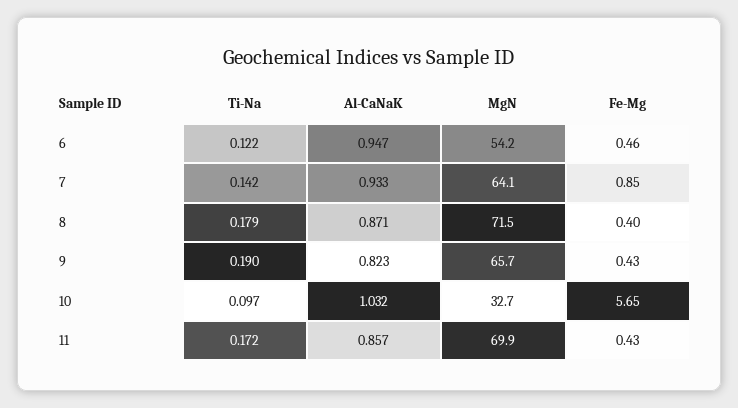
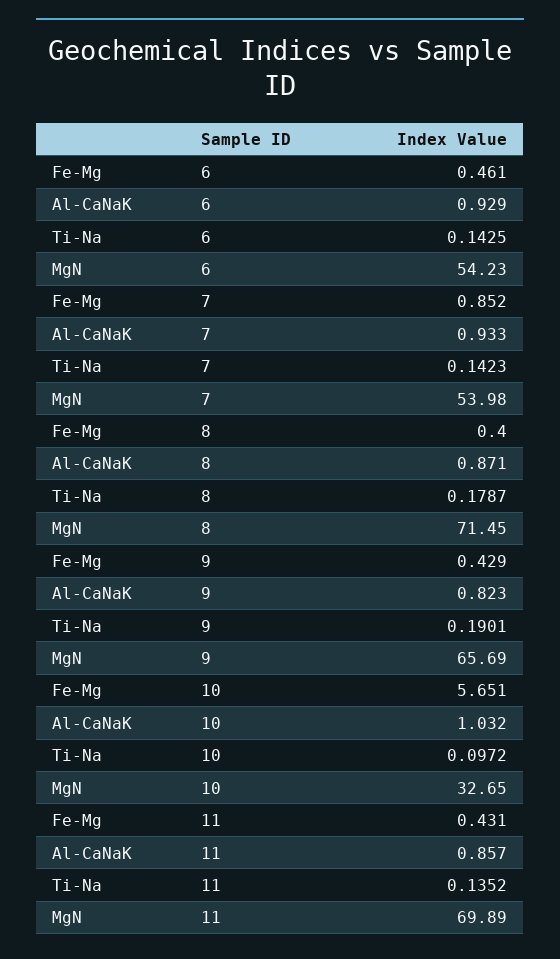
  {
    "Ti-Na": {
-     "6": 0.122,
+     "6": 0.1425,
      "7": 0.1423,
      "8": 0.1787,
      "9": 0.1901,
      "10": 0.0972,
-     "11": 0.172
+     "11": 0.1352
    },
    "Al-CaNaK": {
-     "6": 0.947,
+     "6": 0.929,
      "7": 0.933,
      "8": 0.871,
      "9": 0.823,
      "10": 1.032,
      "11": 0.857
    },
    "MgN": {
      "6": 54.23,
-     "7": 64.1,
+     "7": 53.98,
      "8": 71.45,
      "9": 65.69,
      "10": 32.65,
      "11": 69.89
    },
    "Fe-Mg": {
      "6": 0.461,
      "7": 0.852,
      "8": 0.4,
      "9": 0.429,
      "10": 5.651,
      "11": 0.431
    }
  }

